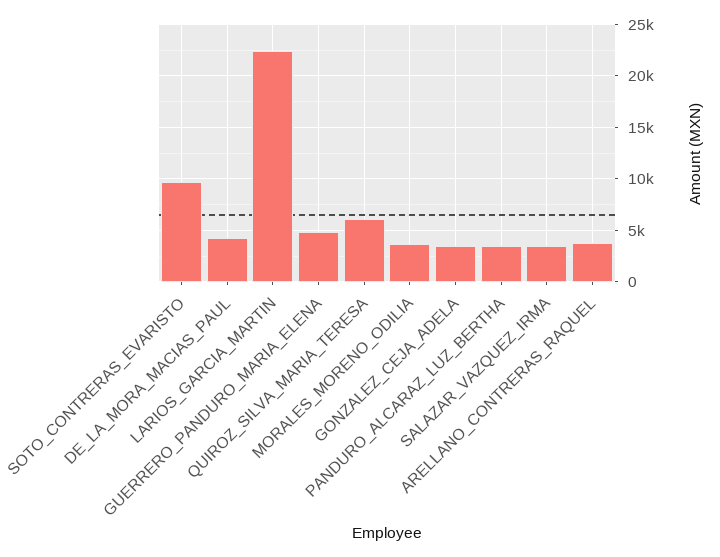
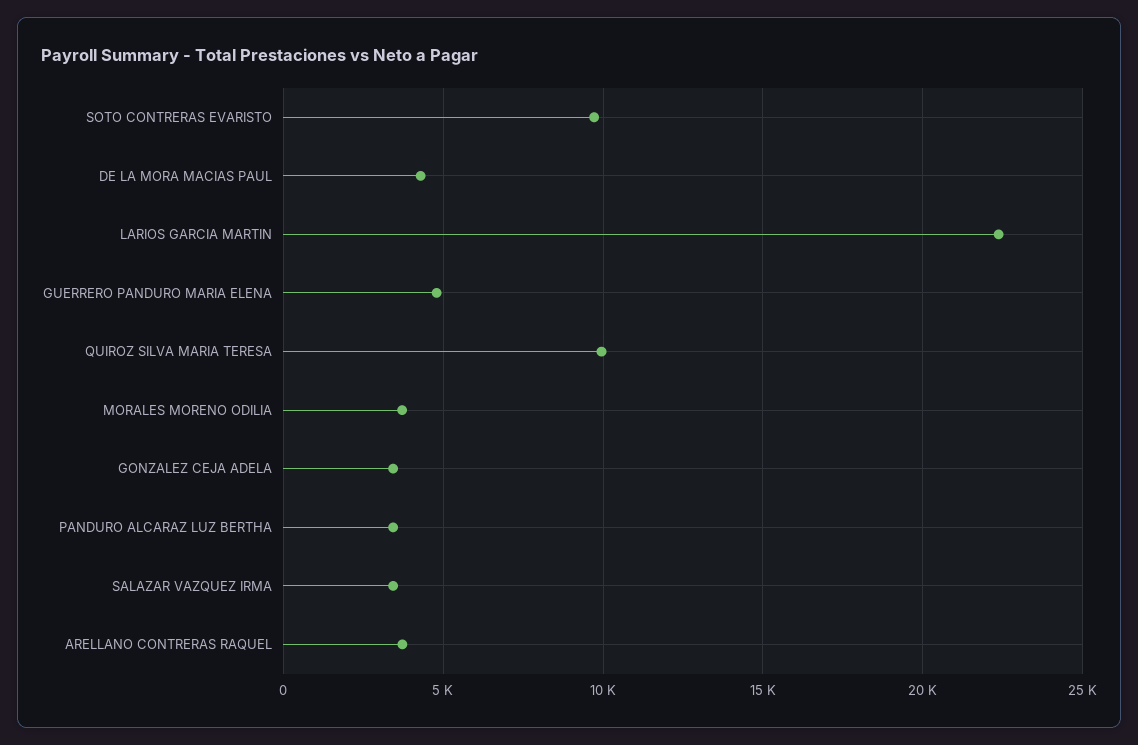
  {
    "SOTO_CONTRERAS_EVARISTO": 9500,
    "DE_LA_MORA_MACIAS_PAUL": 4500,
    "LARIOS_GARCIA_MARTIN": 22500,
    "GUERRERO_PANDURO_MARIA_ELENA": 5000,
-   "QUIROZ_SILVA_MARIA_TERESA": 6000,
+   "QUIROZ_SILVA_MARIA_TERESA": 10000,
    "MORALES_MORENO_ODILIA": 3500,
    "GONZALEZ_CEJA_ADELA": 3500,
    "PANDURO_ALCARAZ_LUZ_BERTHA": 3500,
    "SALAZAR_VAZQUEZ_IRMA": 3500,
    "ARELLANO_CONTRERAS_RAQUEL": 3500
  }

